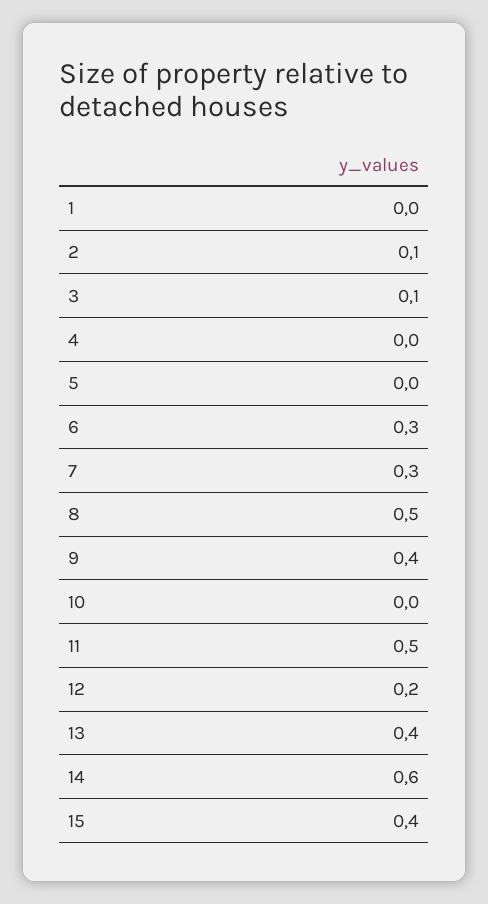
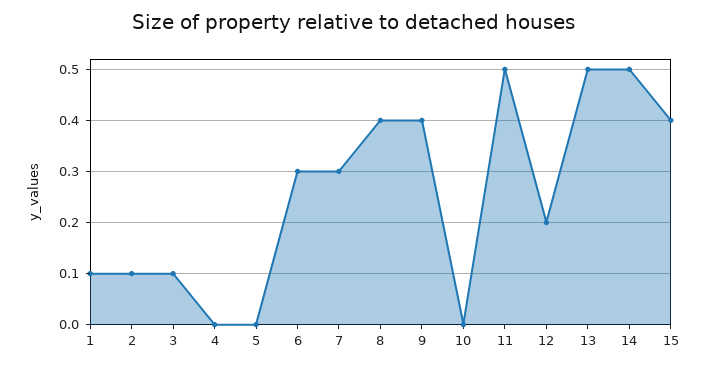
  {
-   "1": 0,
+   "1": 0.1,
    "2": 0.1,
    "3": 0.1,
    "4": 0,
    "5": 0,
    "6": 0.3,
    "7": 0.3,
-   "8": 0.5,
+   "8": 0.4,
    "9": 0.4,
    "10": 0,
    "11": 0.5,
    "12": 0.2,
-   "13": 0.4,
+   "13": 0.5,
-   "14": 0.6,
+   "14": 0.5,
    "15": 0.4
  }

